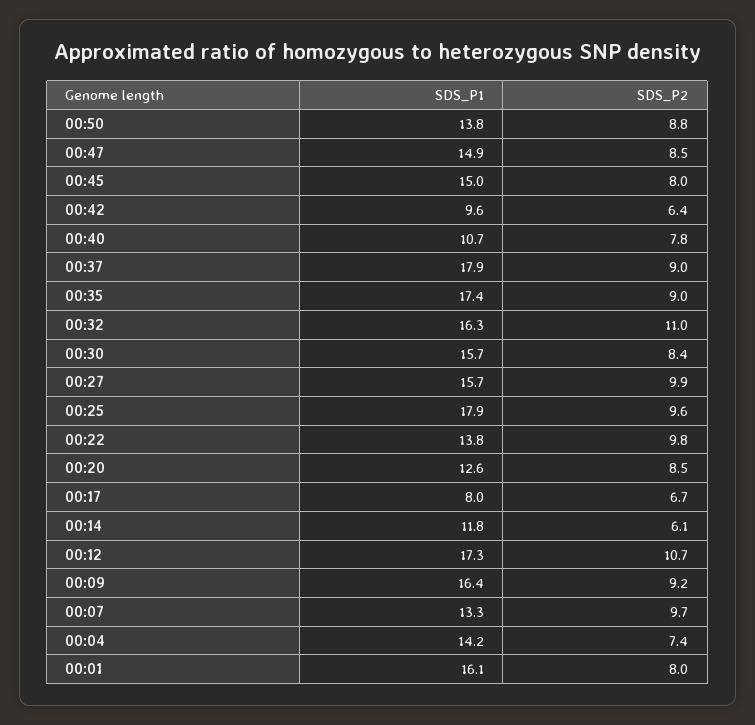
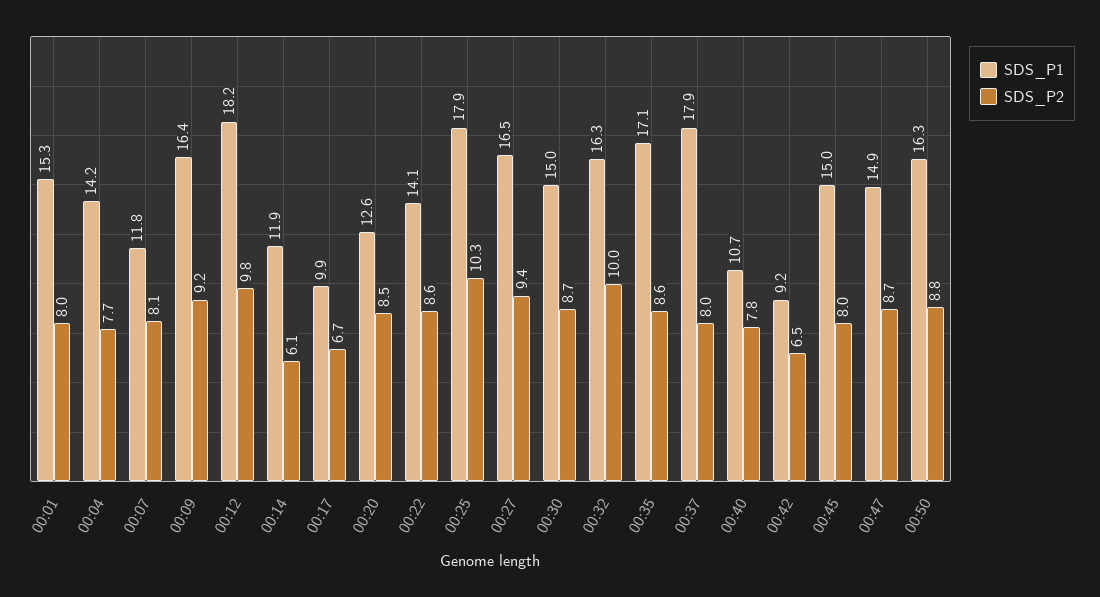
  {
    "SDS_P1": {
-     "00:50": 13.8,
+     "00:50": 16.3,
      "00:47": 14.9,
      "00:45": 15,
-     "00:42": 9.6,
+     "00:42": 9.2,
      "00:40": 10.7,
      "00:37": 17.9,
-     "00:35": 17.4,
+     "00:35": 17.1,
      "00:32": 16.3,
-     "00:30": 15.7,
+     "00:30": 15,
-     "00:27": 15.7,
+     "00:27": 16.5,
      "00:25": 17.9,
-     "00:22": 13.8,
+     "00:22": 14.1,
      "00:20": 12.6,
-     "00:17": 8,
+     "00:17": 9.9,
-     "00:14": 11.8,
+     "00:14": 11.9,
-     "00:12": 17.3,
+     "00:12": 18.2,
      "00:09": 16.4,
-     "00:07": 13.3,
+     "00:07": 11.8,
      "00:04": 14.2,
-     "00:01": 16.1
+     "00:01": 15.3
    },
    "SDS_P2": {
      "00:50": 8.8,
-     "00:47": 8.5,
+     "00:47": 8.7,
      "00:45": 8,
-     "00:42": 6.4,
+     "00:42": 6.5,
      "00:40": 7.8,
-     "00:37": 9,
+     "00:37": 8,
-     "00:35": 9,
+     "00:35": 8.6,
-     "00:32": 11,
+     "00:32": 10,
-     "00:30": 8.4,
+     "00:30": 8.7,
-     "00:27": 9.9,
+     "00:27": 9.4,
-     "00:25": 9.6,
+     "00:25": 10.3,
-     "00:22": 9.8,
+     "00:22": 8.6,
      "00:20": 8.5,
      "00:17": 6.7,
      "00:14": 6.1,
-     "00:12": 10.7,
+     "00:12": 9.8,
      "00:09": 9.2,
-     "00:07": 9.7,
+     "00:07": 8.1,
-     "00:04": 7.4,
+     "00:04": 7.7,
      "00:01": 8
    }
  }

